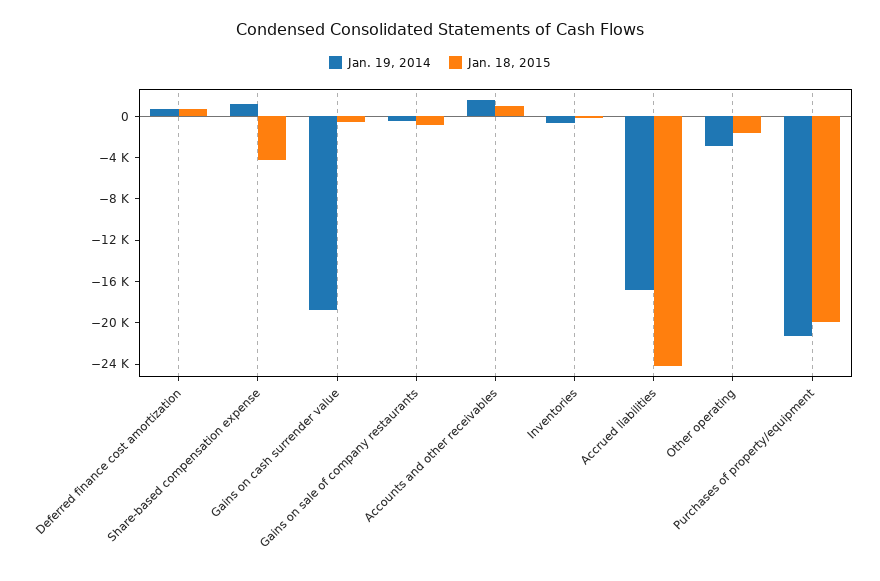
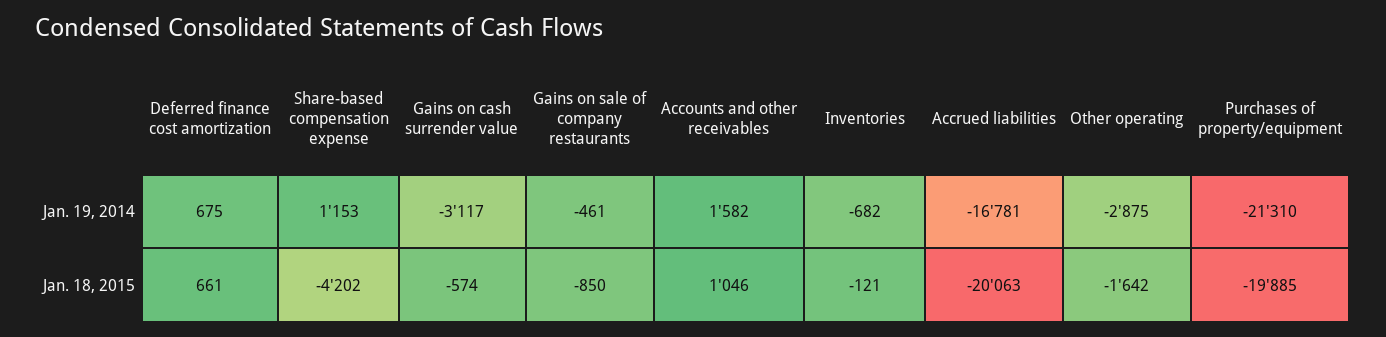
  {
    "Jan. 19, 2014": {
      "Deferred finance cost amortization": 675,
      "Share-based compensation expense": 1153,
-     "Gains on cash surrender value": -19000,
+     "Gains on cash surrender value": -3117,
      "Gains on sale of company restaurants": -461,
      "Accounts and other receivables": 1582,
      "Inventories": -682,
      "Accrued liabilities": -16781,
      "Other operating": -2875,
      "Purchases of property/equipment": -21310
    },
    "Jan. 18, 2015": {
      "Deferred finance cost amortization": 661,
      "Share-based compensation expense": -4202,
      "Gains on cash surrender value": -574,
      "Gains on sale of company restaurants": -850,
      "Accounts and other receivables": 1046,
      "Inventories": -121,
-     "Accrued liabilities": -24000,
+     "Accrued liabilities": -20063,
      "Other operating": -1642,
      "Purchases of property/equipment": -19885
    }
  }

